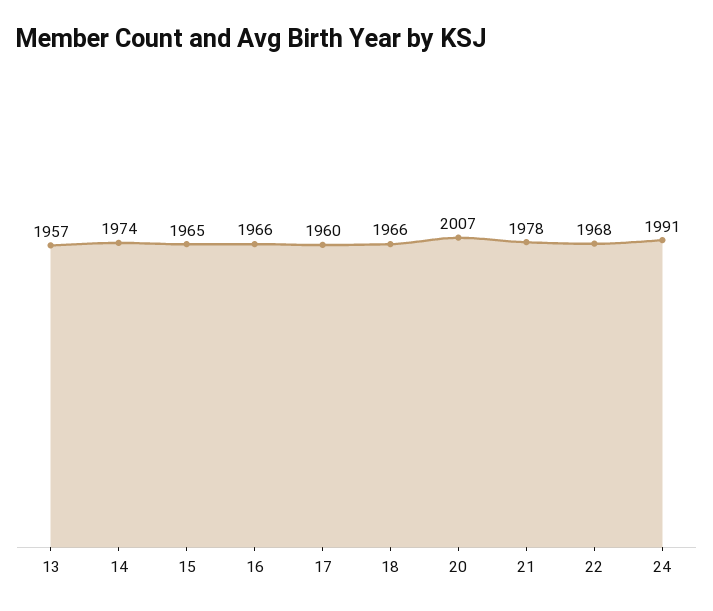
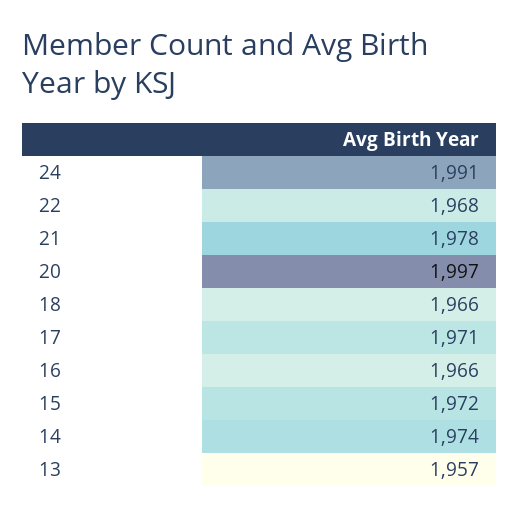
  {
    "13": 1957,
    "14": 1974,
-   "15": 1965,
+   "15": 1972,
    "16": 1966,
-   "17": 1960,
+   "17": 1971,
    "18": 1966,
-   "20": 2007,
+   "20": 1997,
    "21": 1978,
    "22": 1968,
    "24": 1991
  }

